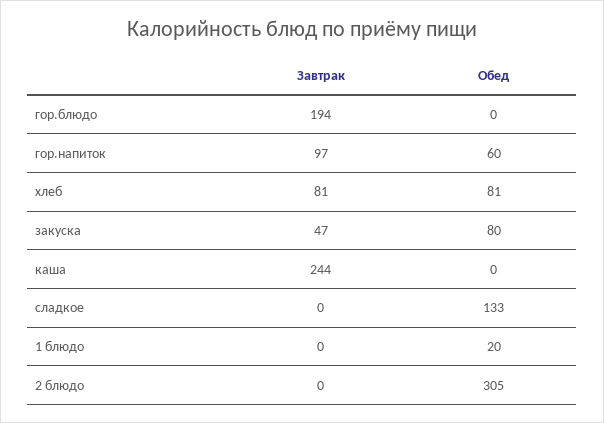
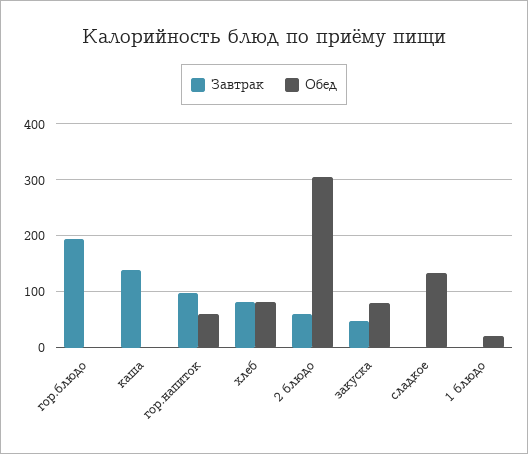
  {
    "Завтрак": {
      "гор.блюдо": 194,
      "гор.напиток": 97,
      "хлеб": 81,
      "закуска": 47,
-     "каша": 244,
+     "каша": 140,
      "сладкое": 0,
      "1 блюдо": 0,
-     "2 блюдо": 0
+     "2 блюдо": 60
    },
    "Обед": {
      "гор.блюдо": 0,
      "гор.напиток": 60,
      "хлеб": 81,
      "закуска": 80,
      "каша": 0,
      "сладкое": 133,
      "1 блюдо": 20,
      "2 блюдо": 305
    }
  }

